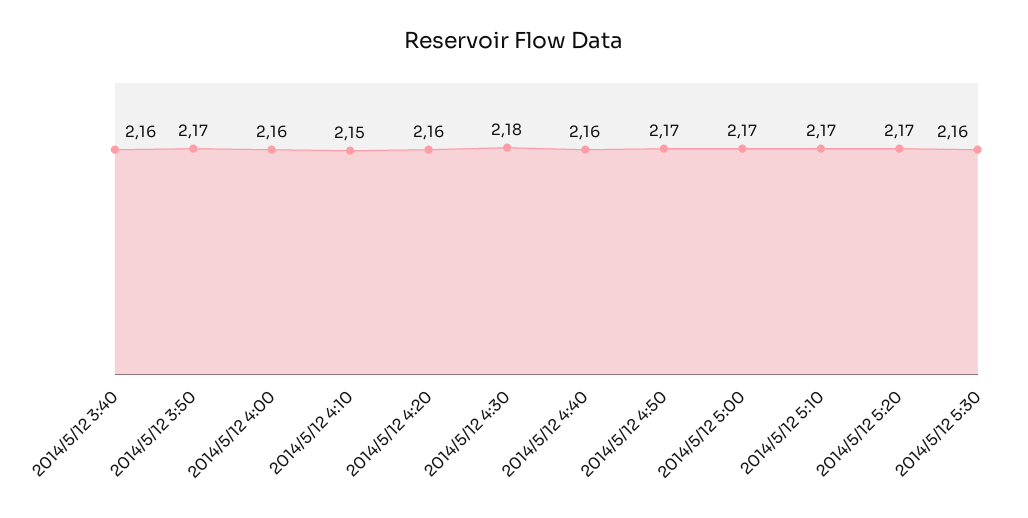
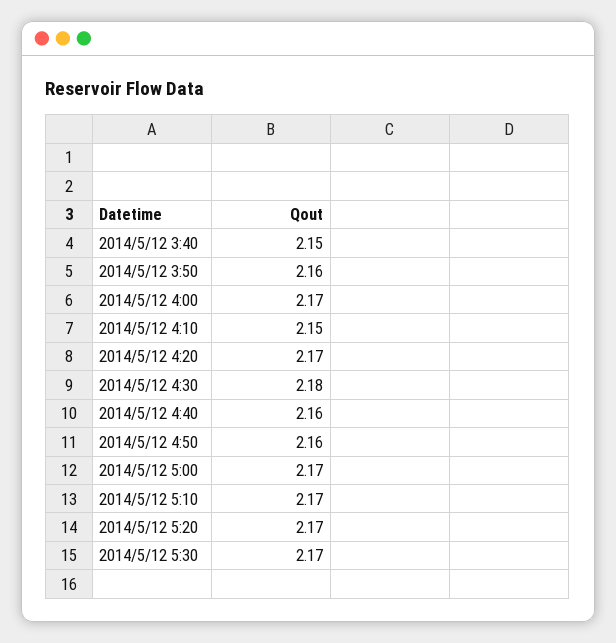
  {
-   "2014/5/12 3:40": 2.16,
+   "2014/5/12 3:40": 2.15,
-   "2014/5/12 3:50": 2.17,
+   "2014/5/12 3:50": 2.16,
-   "2014/5/12 4:00": 2.16,
+   "2014/5/12 4:00": 2.17,
    "2014/5/12 4:10": 2.15,
-   "2014/5/12 4:20": 2.16,
+   "2014/5/12 4:20": 2.17,
    "2014/5/12 4:30": 2.18,
    "2014/5/12 4:40": 2.16,
-   "2014/5/12 4:50": 2.17,
+   "2014/5/12 4:50": 2.16,
    "2014/5/12 5:00": 2.17,
    "2014/5/12 5:10": 2.17,
    "2014/5/12 5:20": 2.17,
-   "2014/5/12 5:30": 2.16
+   "2014/5/12 5:30": 2.17
  }

